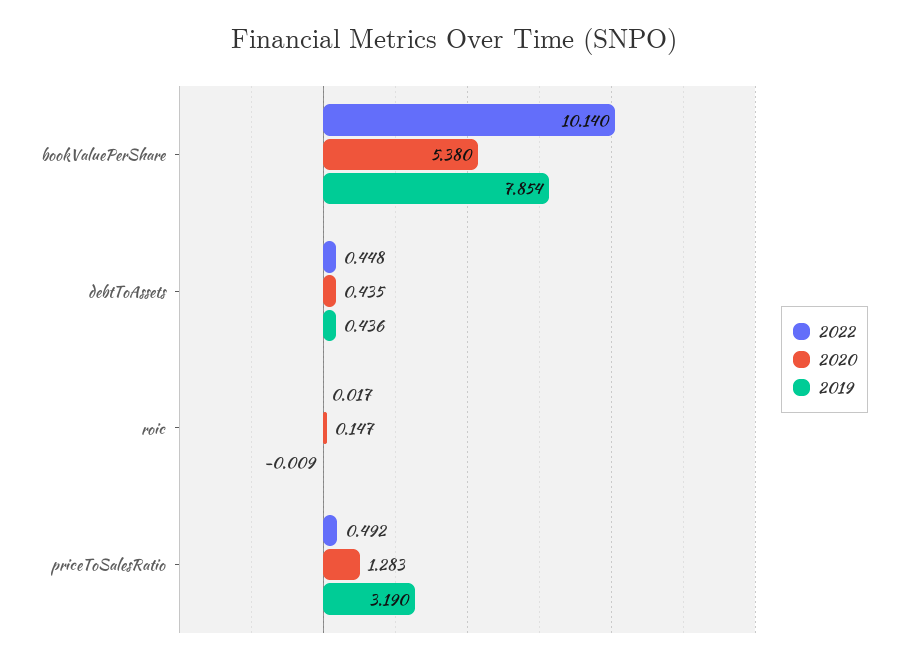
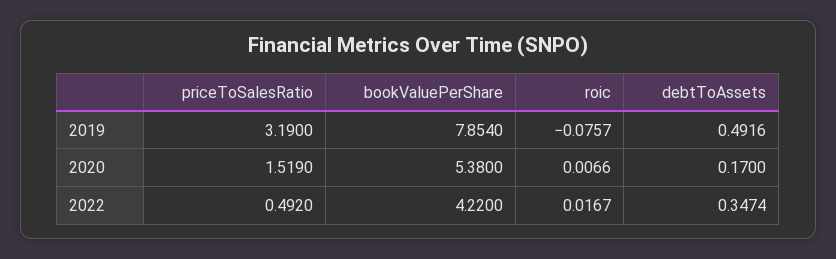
  {
    "2022": {
-     "bookValuePerShare": 10.14,
+     "bookValuePerShare": 4.22,
-     "debtToAssets": 0.448,
+     "debtToAssets": 0.3474,
      "roic": 0.0167,
      "priceToSalesRatio": 0.492
    },
    "2020": {
      "bookValuePerShare": 5.38,
-     "debtToAssets": 0.435,
+     "debtToAssets": 0.17,
-     "roic": 0.147,
+     "roic": 0.0066,
-     "priceToSalesRatio": 1.283
+     "priceToSalesRatio": 1.519
    },
    "2019": {
      "bookValuePerShare": 7.854,
-     "debtToAssets": 0.436,
+     "debtToAssets": 0.4916,
-     "roic": -0.009,
+     "roic": -0.0757,
      "priceToSalesRatio": 3.19
    }
  }

